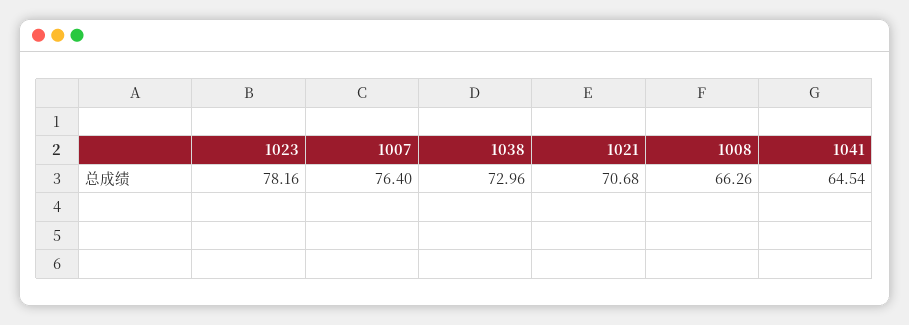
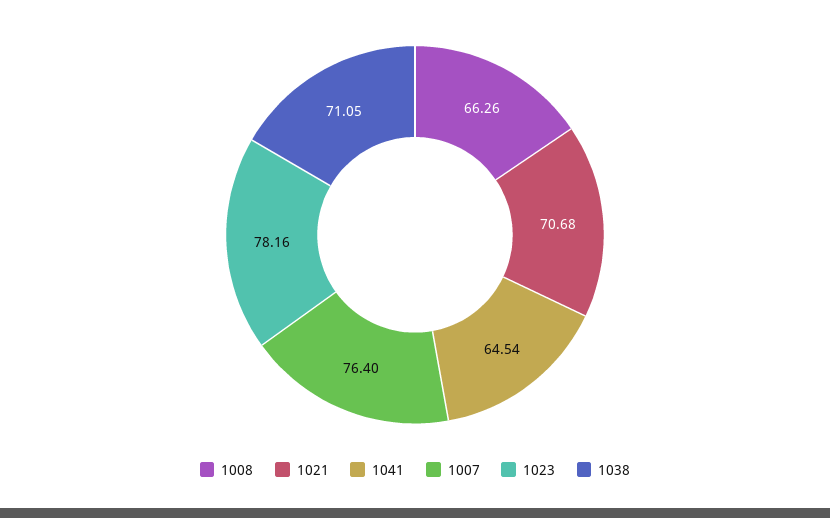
  {
    "1023": 78.16,
    "1007": 76.4,
-   "1038": 72.96,
+   "1038": 71.05,
    "1021": 70.68,
    "1008": 66.26,
    "1041": 64.54
  }

